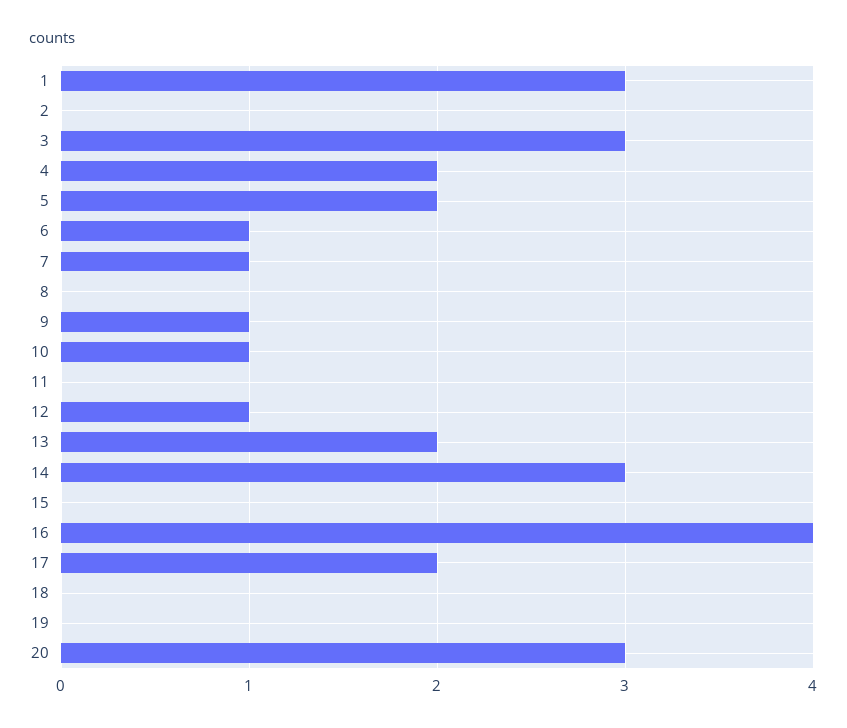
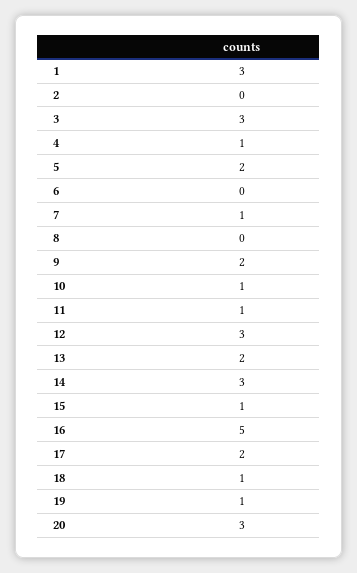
  {
    "1": 3,
    "2": 0,
    "3": 3,
-   "4": 2,
+   "4": 1,
    "5": 2,
-   "6": 1,
+   "6": 0,
    "7": 1,
    "8": 0,
-   "9": 1,
+   "9": 2,
    "10": 1,
-   "11": 0,
+   "11": 1,
-   "12": 1,
+   "12": 3,
    "13": 2,
    "14": 3,
-   "15": 0,
+   "15": 1,
-   "16": 4,
+   "16": 5,
    "17": 2,
-   "18": 0,
+   "18": 1,
-   "19": 0,
+   "19": 1,
    "20": 3
  }

